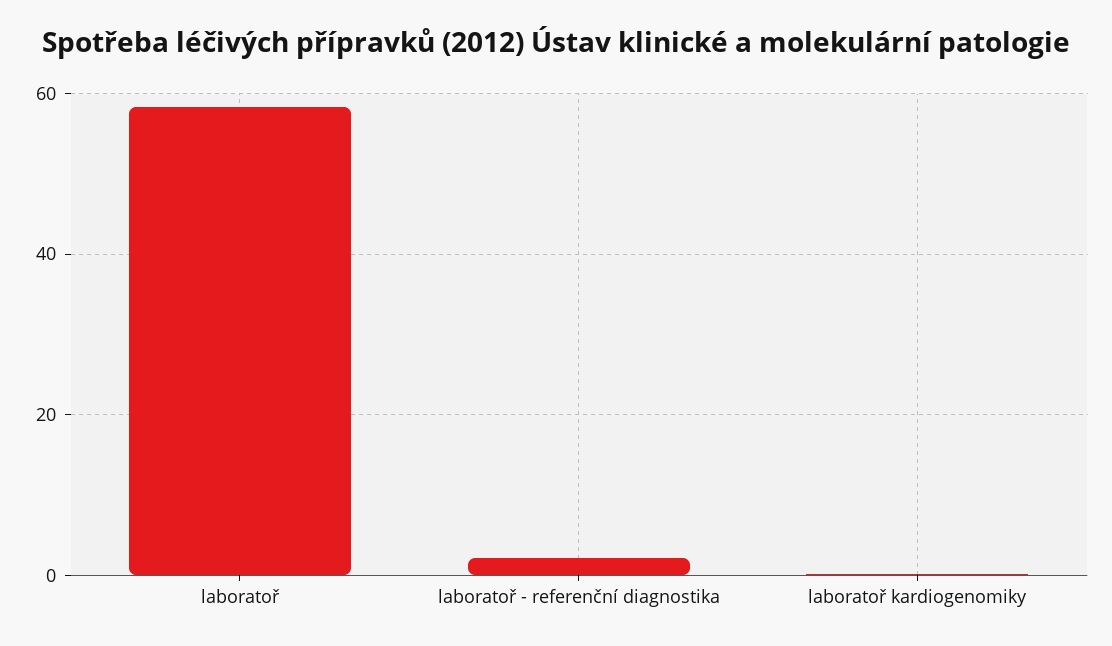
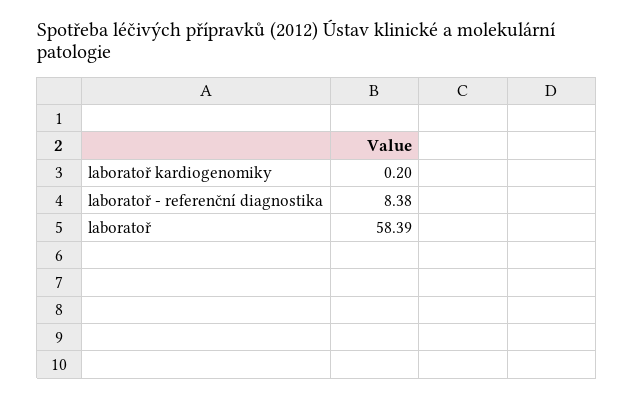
  {
    "laboratoř": 58.39,
-   "laboratoř - referenční diagnostika": 2,
+   "laboratoř - referenční diagnostika": 8.38,
    "laboratoř kardiogenomiky": 0.2
  }

